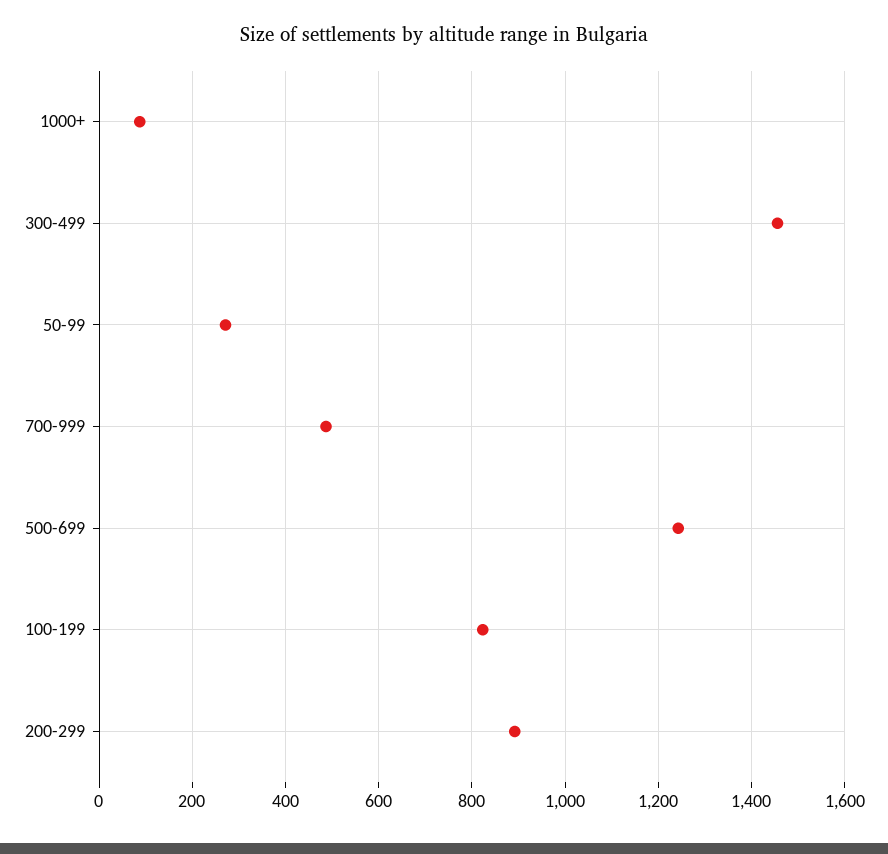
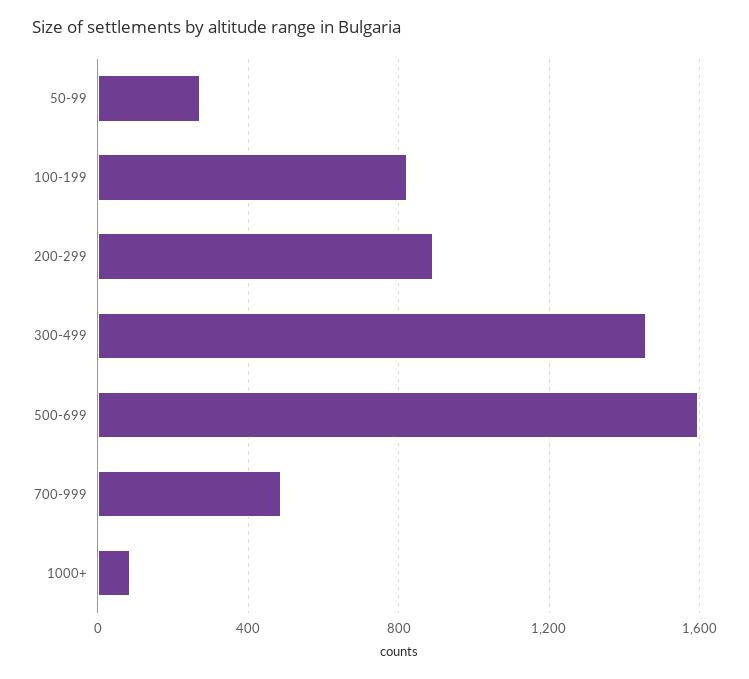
  {
    "1000+": 80,
    "300-499": 1460,
    "50-99": 280,
    "700-999": 480,
-   "500-699": 1240,
+   "500-699": 1600,
    "100-199": 820,
    "200-299": 900
  }

